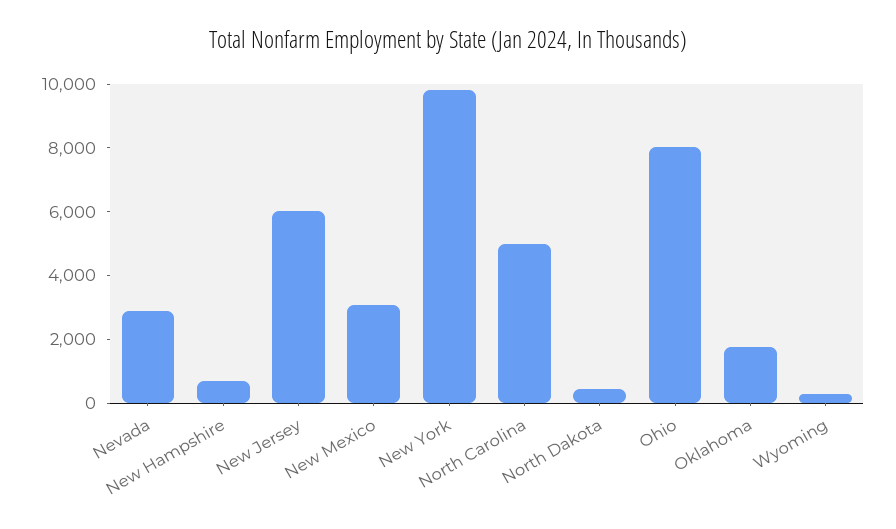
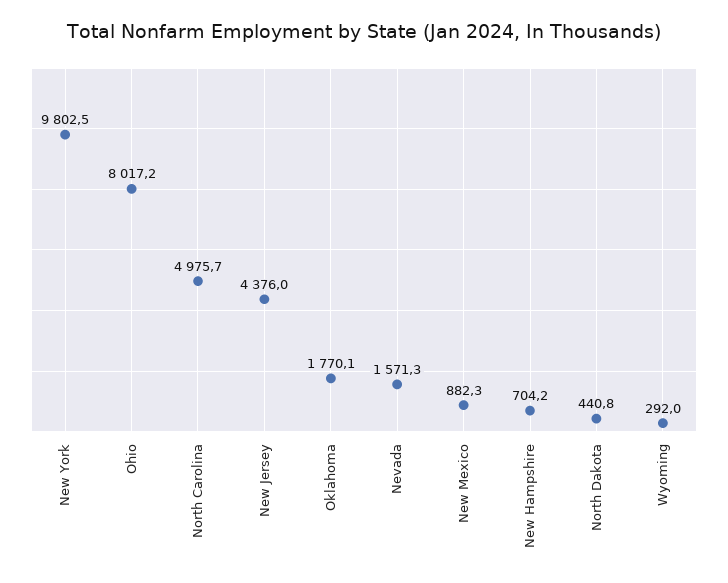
  {
-   "Nevada": 3000,
+   "Nevada": 1571.3,
    "New Hampshire": 704.2,
-   "New Jersey": 6000,
+   "New Jersey": 4376,
-   "New Mexico": 3000,
+   "New Mexico": 882.3,
    "New York": 9802.5,
    "North Carolina": 4975.7,
    "North Dakota": 440.8,
    "Ohio": 8017.2,
    "Oklahoma": 1770.1,
    "Wyoming": 292
  }

